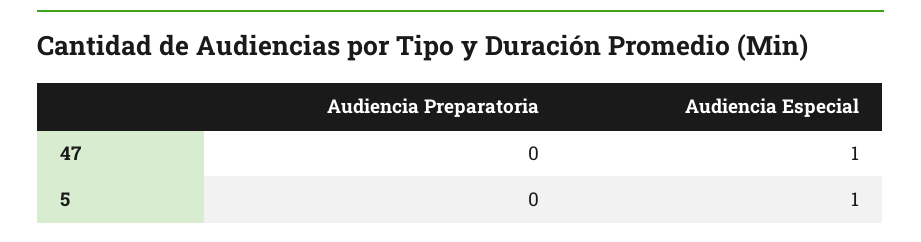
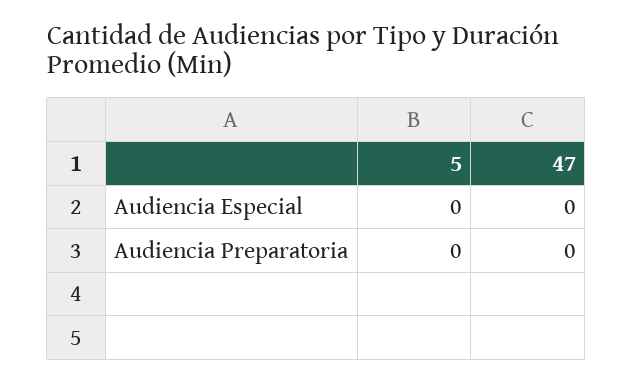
  {
    "Audiencia Preparatoria": {
      "47": 0,
      "5": 0
    },
    "Audiencia Especial": {
-     "47": 1,
+     "47": 0,
-     "5": 1
+     "5": 0
    }
  }

